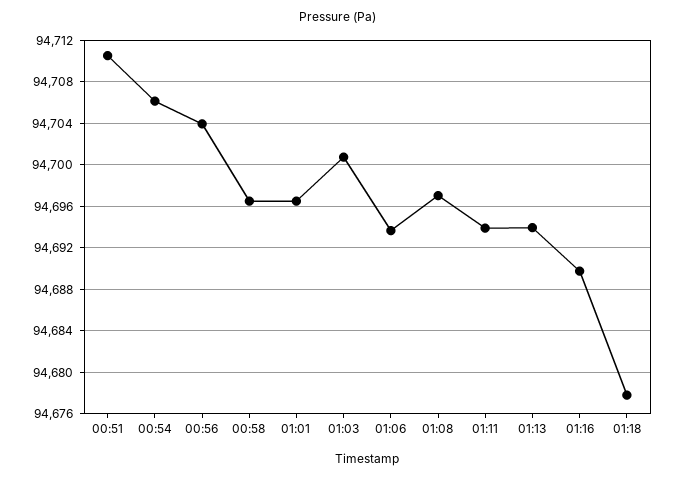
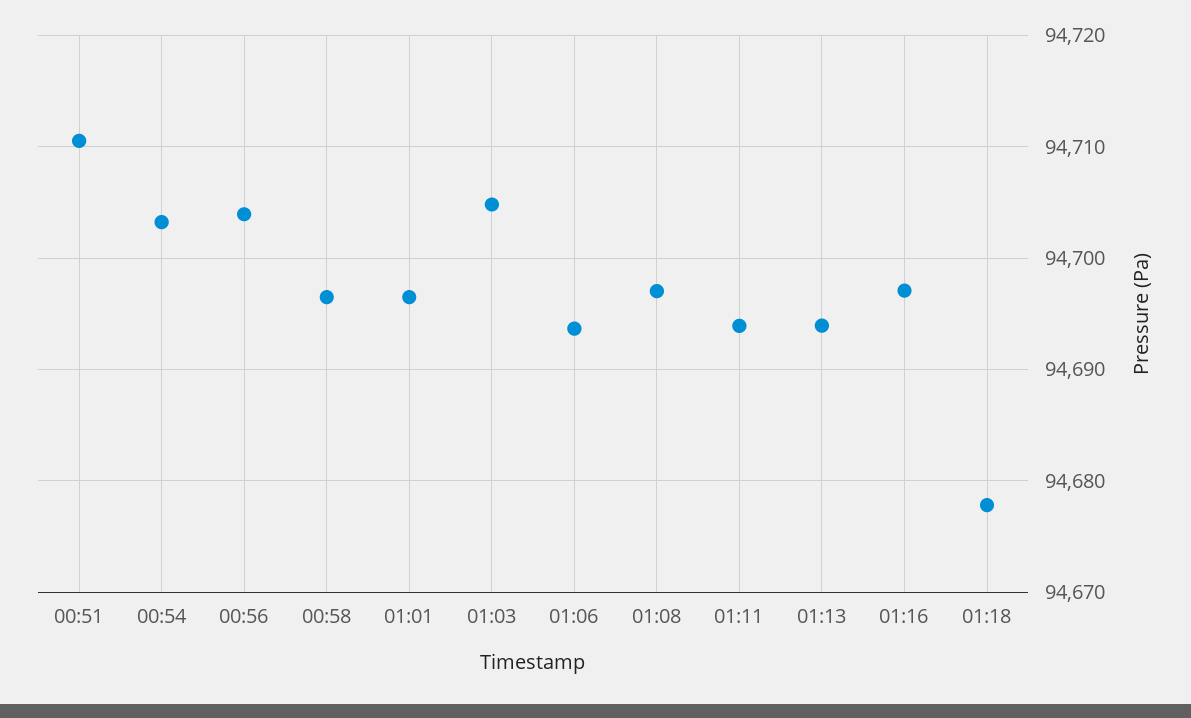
  {
    "00:51": 94711,
-   "00:54": 94706,
+   "00:54": 94703,
    "00:56": 94704,
    "00:58": 94697,
    "01:01": 94697,
-   "01:03": 94701,
+   "01:03": 94705,
    "01:06": 94694,
    "01:08": 94697,
    "01:11": 94694,
    "01:13": 94694,
-   "01:16": 94690,
+   "01:16": 94697,
    "01:18": 94678
  }

